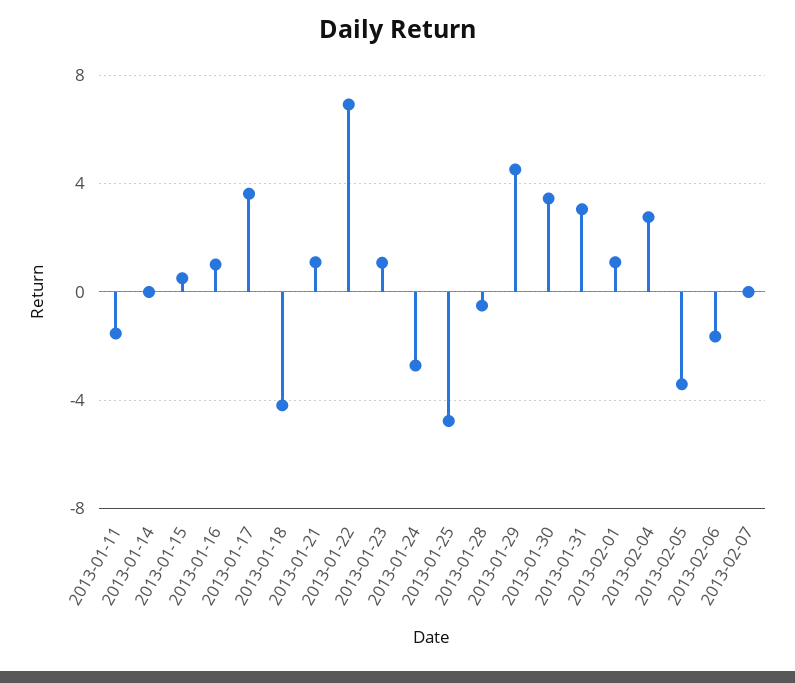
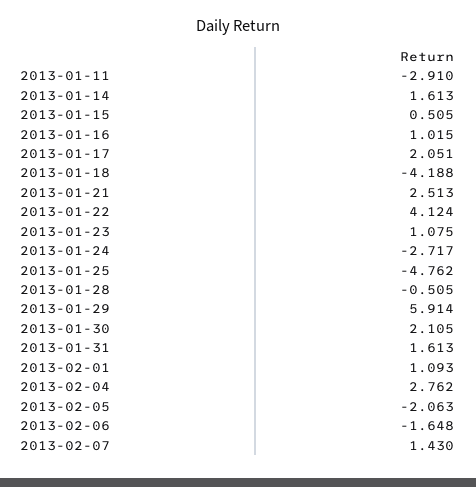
  {
-   "2013-01-11": -1.5,
+   "2013-01-11": -2.91,
-   "2013-01-14": 0,
+   "2013-01-14": 1.613,
    "2013-01-15": 0.505,
    "2013-01-16": 1.015,
-   "2013-01-17": 3.5,
+   "2013-01-17": 2.051,
    "2013-01-18": -4.188,
-   "2013-01-21": 1,
+   "2013-01-21": 2.513,
-   "2013-01-22": 7,
+   "2013-01-22": 4.124,
    "2013-01-23": 1.075,
    "2013-01-24": -2.717,
    "2013-01-25": -4.762,
    "2013-01-28": -0.505,
-   "2013-01-29": 4.5,
+   "2013-01-29": 5.914,
-   "2013-01-30": 3.5,
+   "2013-01-30": 2.105,
-   "2013-01-31": 3,
+   "2013-01-31": 1.613,
    "2013-02-01": 1.093,
    "2013-02-04": 2.762,
-   "2013-02-05": -3.5,
+   "2013-02-05": -2.063,
    "2013-02-06": -1.648,
-   "2013-02-07": 0
+   "2013-02-07": 1.43
  }

